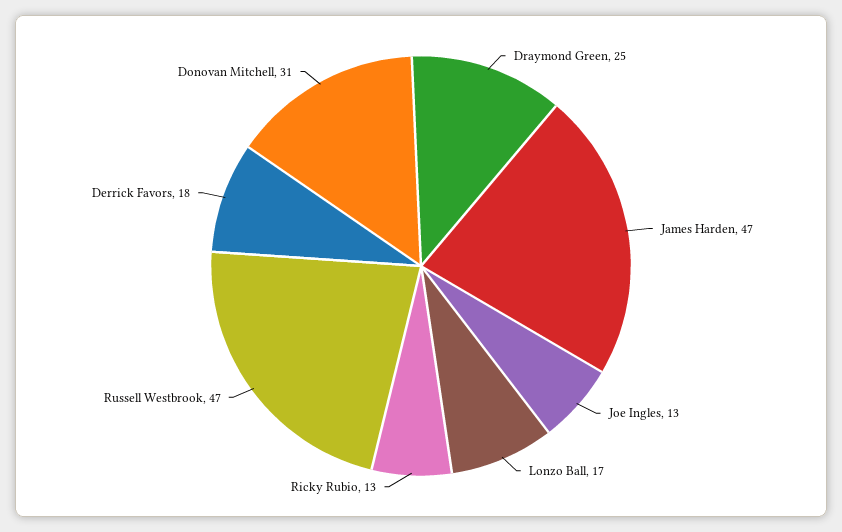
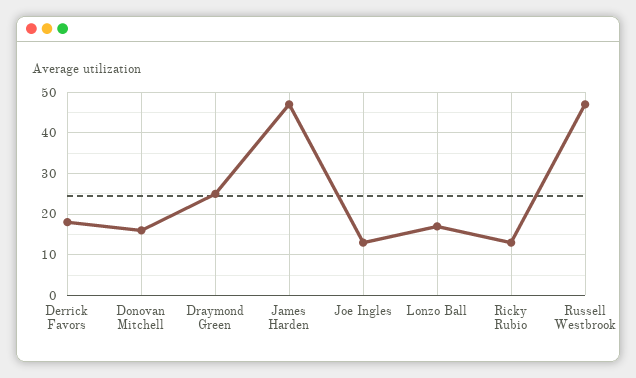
  {
    "Draymond Green": 25,
    "James Harden": 47,
    "Joe Ingles": 13,
    "Lonzo Ball": 17,
    "Ricky Rubio": 13,
    "Russell Westbrook": 47,
    "Derrick Favors": 18,
-   "Donovan Mitchell": 31
+   "Donovan Mitchell": 15
  }

